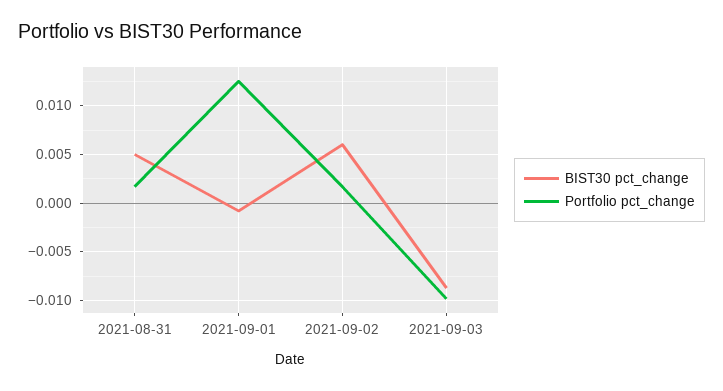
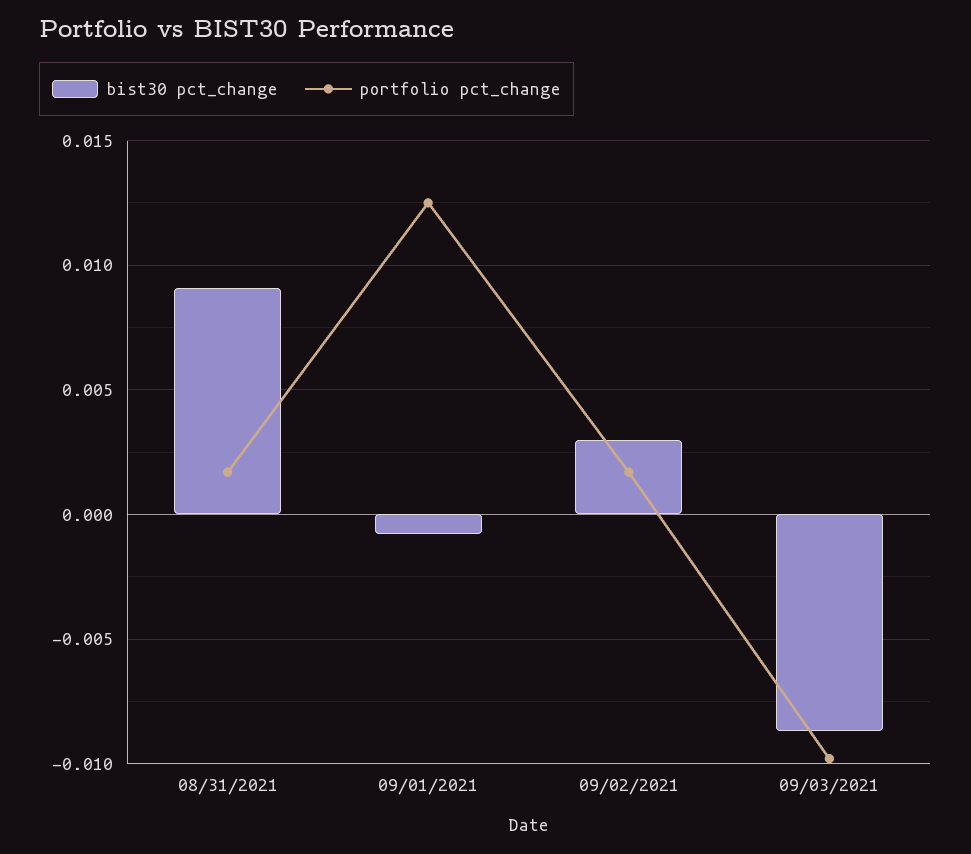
  {
    "BIST30 pct_change": {
-     "2021-08-31": 0.005,
+     "2021-08-31": 0.009,
      "2021-09-01": -0.001,
-     "2021-09-02": 0.006,
+     "2021-09-02": 0.003,
      "2021-09-03": -0.0085
    },
    "Portfolio pct_change": {
      "2021-08-31": 0.0015,
      "2021-09-01": 0.0125,
      "2021-09-02": 0.0015,
      "2021-09-03": -0.01
    }
  }

